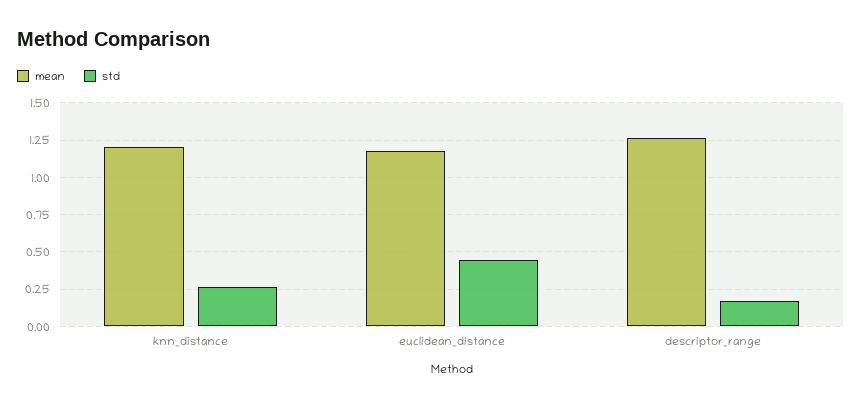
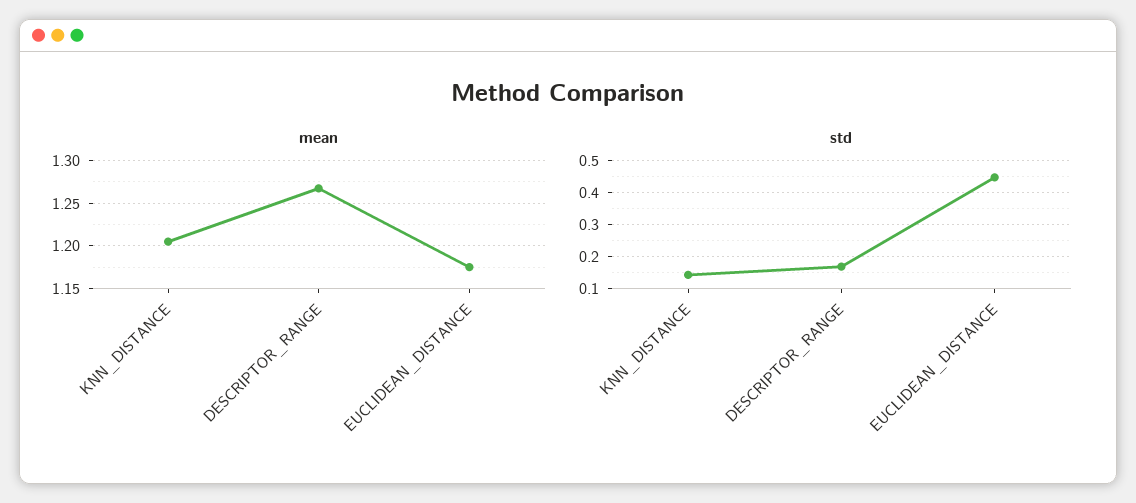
  {
    "mean": {
      "knn_distance": 1.2,
      "euclidean_distance": 1.18,
      "descriptor_range": 1.27
    },
    "std": {
-     "knn_distance": 0.25,
+     "knn_distance": 0.14,
      "euclidean_distance": 0.44,
      "descriptor_range": 0.16
    }
  }

